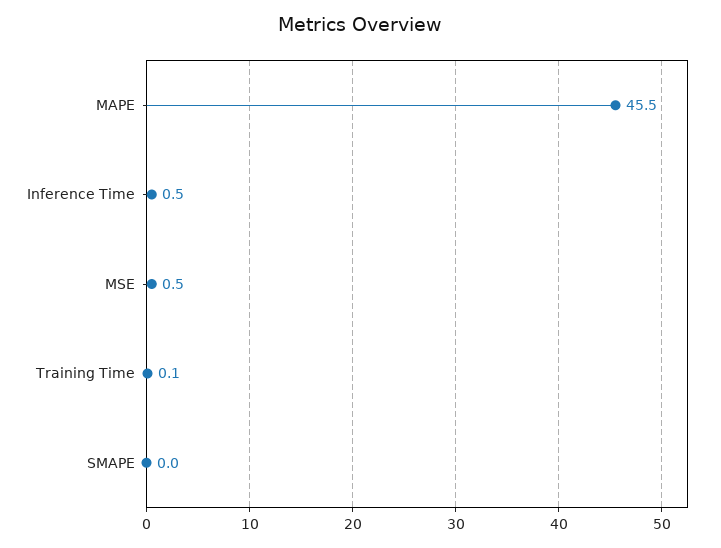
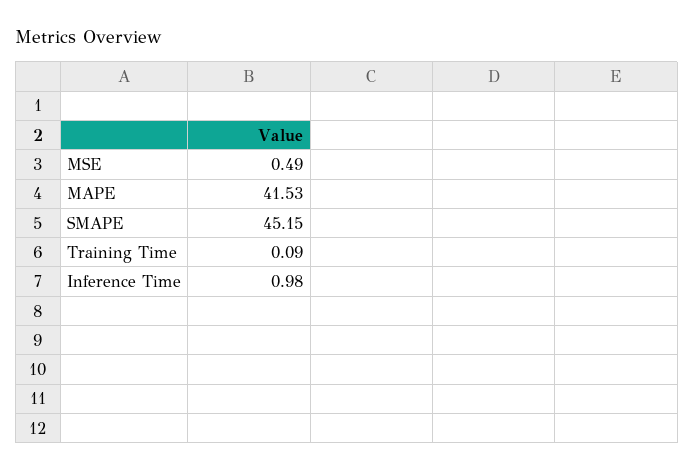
  {
-   "MAPE": 45.5,
+   "MAPE": 41.53,
-   "Inference Time": 0.5,
+   "Inference Time": 0.98,
    "MSE": 0.49,
    "Training Time": 0.09,
-   "SMAPE": 0
+   "SMAPE": 45.15
  }

